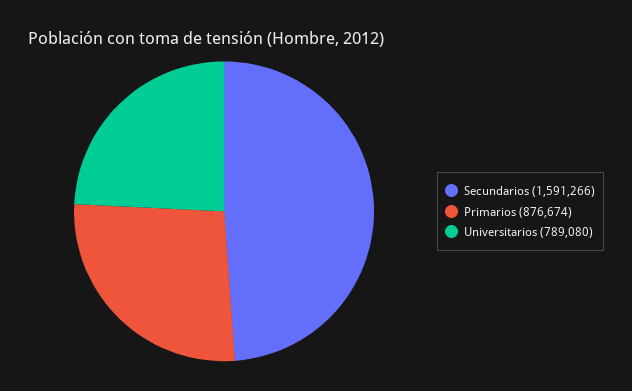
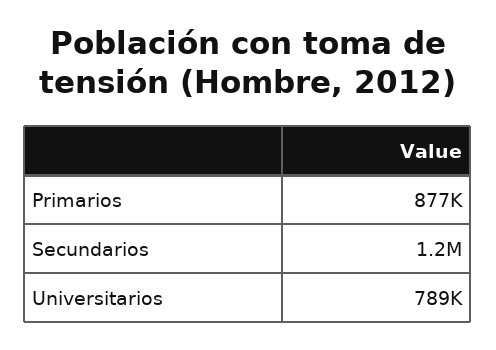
  {
-   "Secundarios": 1591266,
+   "Secundarios": 1200000,
    "Primarios": 876674,
    "Universitarios": 789080
  }

